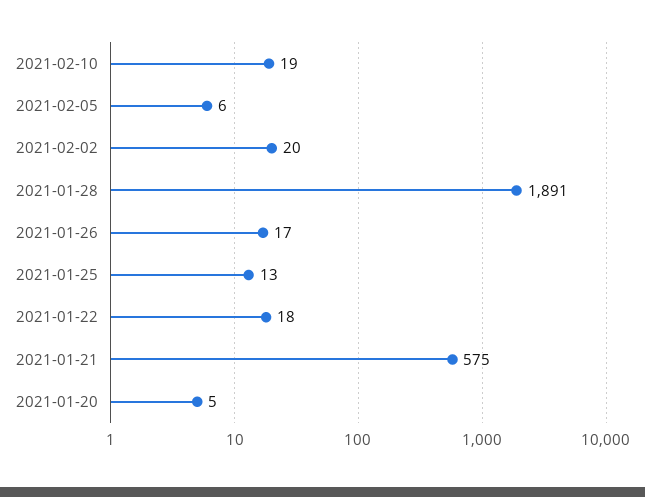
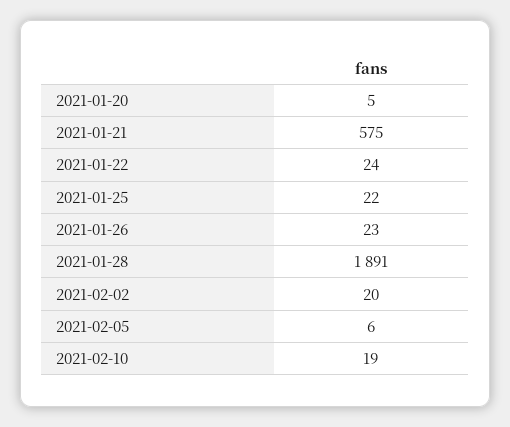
  {
    "2021-02-10": 19,
    "2021-02-05": 6,
    "2021-02-02": 20,
    "2021-01-28": 1891,
-   "2021-01-26": 17,
+   "2021-01-26": 23,
-   "2021-01-25": 13,
+   "2021-01-25": 22,
-   "2021-01-22": 18,
+   "2021-01-22": 24,
    "2021-01-21": 575,
    "2021-01-20": 5
  }

